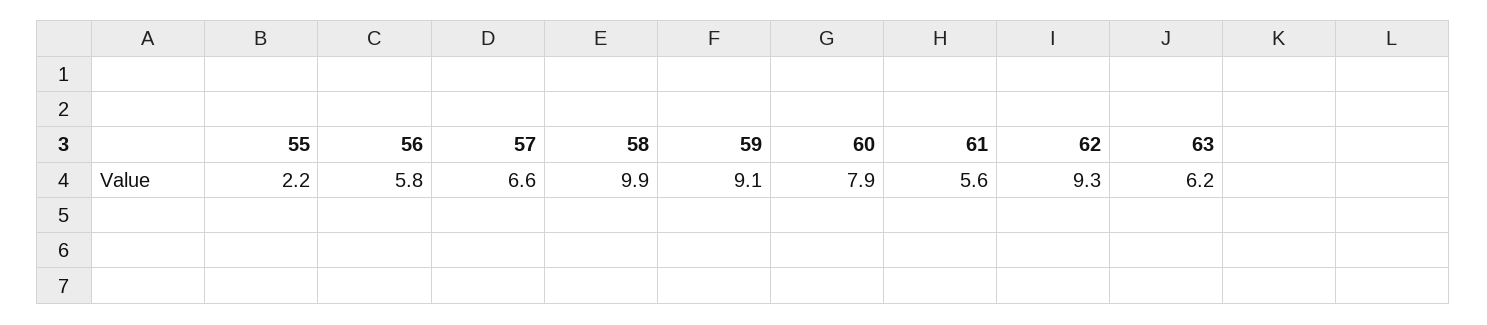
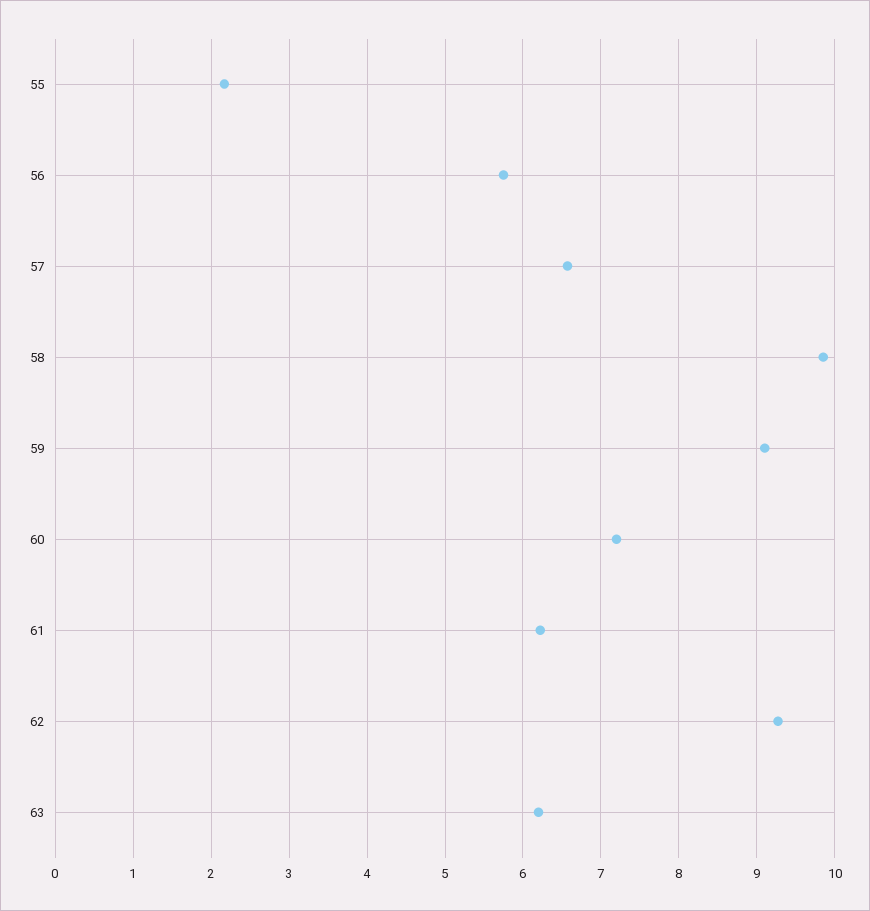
  {
    "55": 2.2,
    "56": 5.8,
    "57": 6.6,
    "58": 9.9,
    "59": 9.1,
-   "60": 7.9,
+   "60": 7.2,
-   "61": 5.6,
+   "61": 6.2,
    "62": 9.3,
    "63": 6.2
  }

